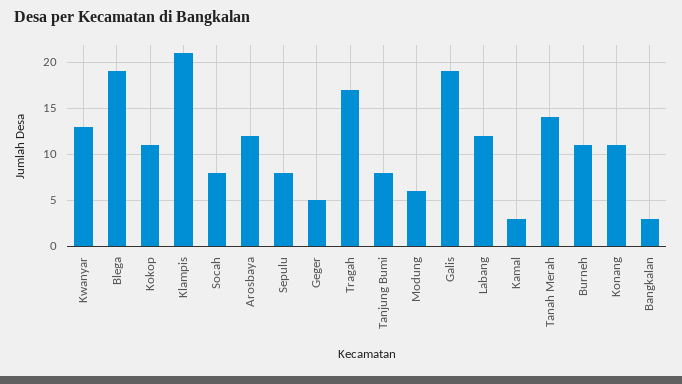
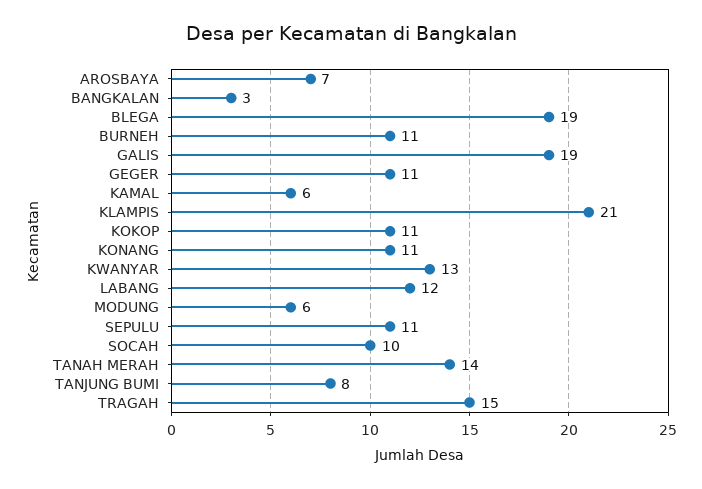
  {
    "Kwanyar": 13,
    "Blega": 19,
    "Kokop": 11,
    "Klampis": 21,
-   "Socah": 8,
+   "Socah": 10,
-   "Arosbaya": 12,
+   "Arosbaya": 7,
-   "Sepulu": 8,
+   "Sepulu": 11,
-   "Geger": 5,
+   "Geger": 11,
-   "Tragah": 17,
+   "Tragah": 15,
    "Tanjung Bumi": 8,
    "Modung": 6,
    "Galis": 19,
    "Labang": 12,
-   "Kamal": 3,
+   "Kamal": 6,
    "Tanah Merah": 14,
    "Burneh": 11,
    "Konang": 11,
    "Bangkalan": 3
  }

